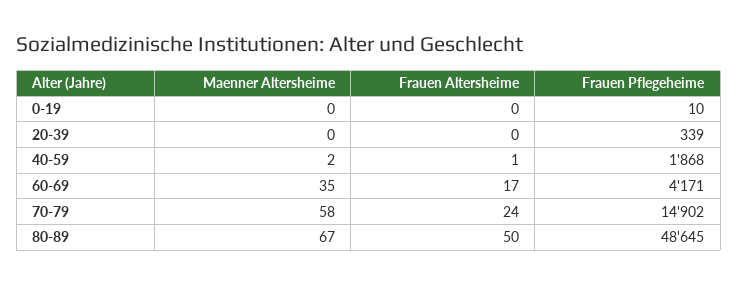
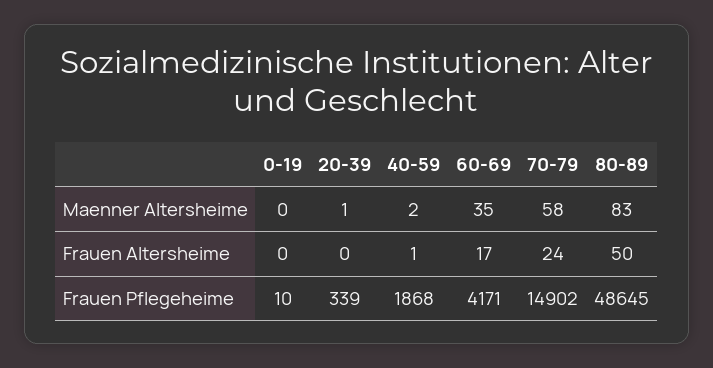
  {
    "Maenner Altersheime": {
      "0-19": 0,
-     "20-39": 0,
+     "20-39": 1,
      "40-59": 2,
      "60-69": 35,
      "70-79": 58,
-     "80-89": 67
+     "80-89": 83
    },
    "Frauen Altersheime": {
      "0-19": 0,
      "20-39": 0,
      "40-59": 1,
      "60-69": 17,
      "70-79": 24,
      "80-89": 50
    },
    "Frauen Pflegeheime": {
      "0-19": 10,
      "20-39": 339,
      "40-59": 1868,
      "60-69": 4171,
      "70-79": 14902,
      "80-89": 48645
    }
  }

